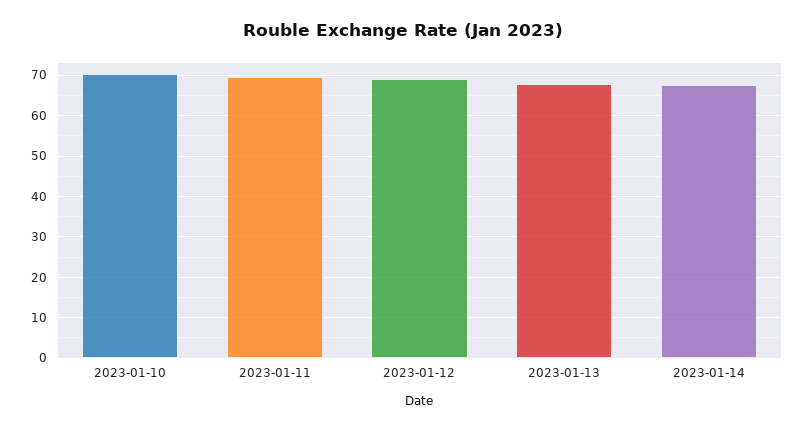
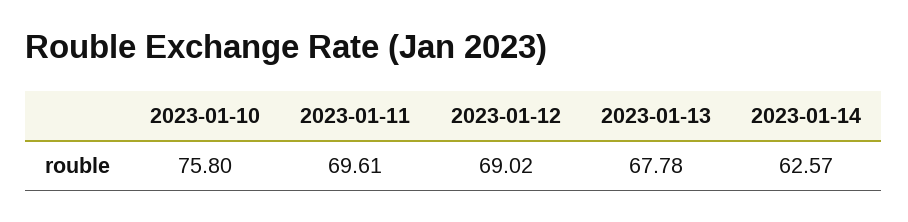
  {
-   "2023-01-10": 70,
+   "2023-01-10": 75.8,
    "2023-01-11": 69.61,
    "2023-01-12": 69.02,
    "2023-01-13": 67.78,
-   "2023-01-14": 68
+   "2023-01-14": 62.57
  }

